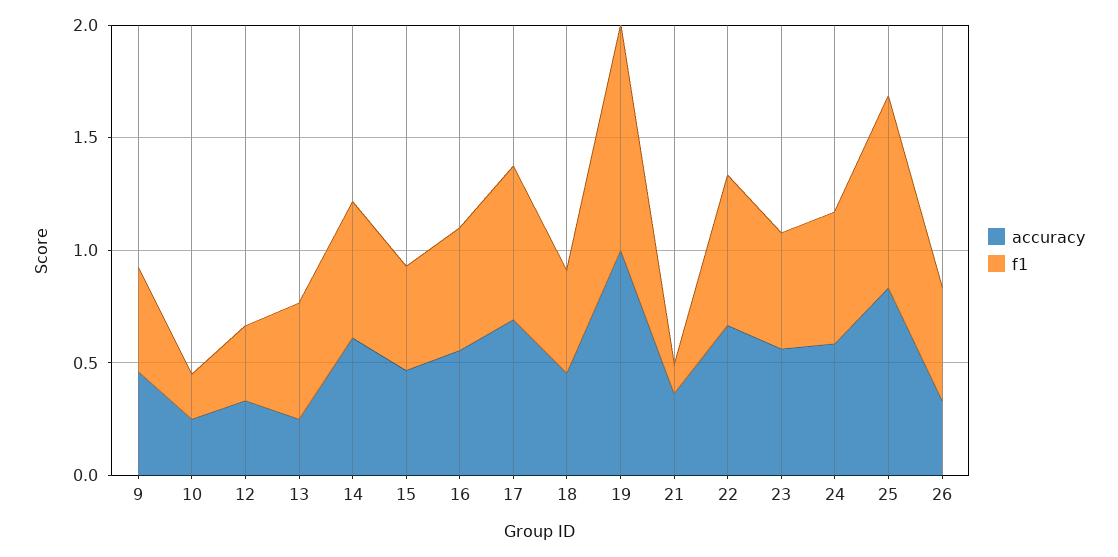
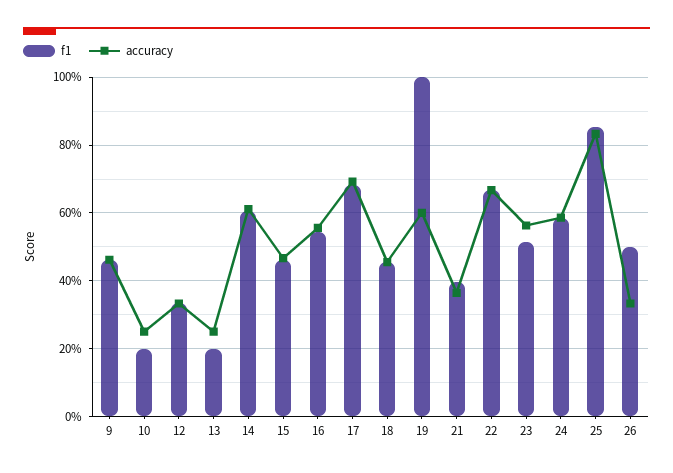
  {
    "accuracy": {
      "9": 0.46,
      "10": 0.26,
      "12": 0.34,
      "13": 0.26,
      "14": 0.62,
      "15": 0.46,
      "16": 0.56,
      "17": 0.7,
      "18": 0.46,
-     "19": 1,
+     "19": 0.6,
      "21": 0.36,
      "22": 0.66,
      "23": 0.56,
      "24": 0.58,
      "25": 0.84,
      "26": 0.34
    },
    "f1": {
      "9": 0.46,
      "10": 0.2,
      "12": 0.34,
-     "13": 0.5,
+     "13": 0.2,
      "14": 0.6,
      "15": 0.46,
      "16": 0.54,
      "17": 0.68,
      "18": 0.46,
      "19": 1,
-     "21": 0.1,
+     "21": 0.4,
      "22": 0.66,
      "23": 0.52,
      "24": 0.58,
      "25": 0.86,
      "26": 0.5
    }
  }

